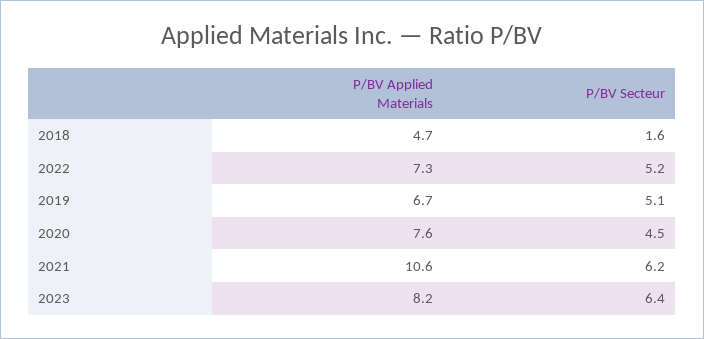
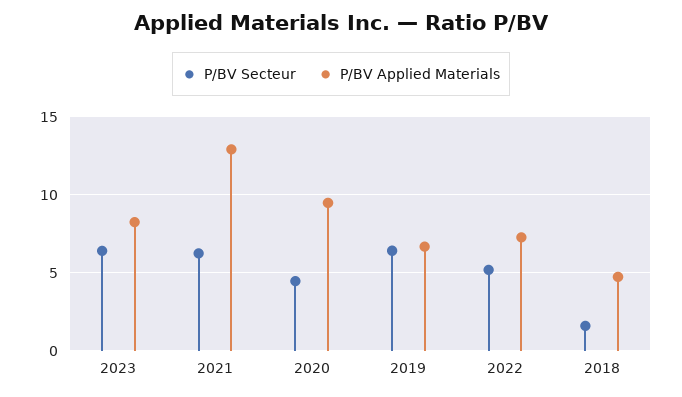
  {
    "P/BV Applied Materials": {
      "2018": 4.7,
      "2022": 7.3,
      "2019": 6.7,
-     "2020": 7.6,
+     "2020": 9.5,
-     "2021": 10.6,
+     "2021": 13,
      "2023": 8.2
    },
    "P/BV Secteur": {
      "2018": 1.6,
      "2022": 5.2,
-     "2019": 5.1,
+     "2019": 6.5,
      "2020": 4.5,
      "2021": 6.2,
      "2023": 6.4
    }
  }

